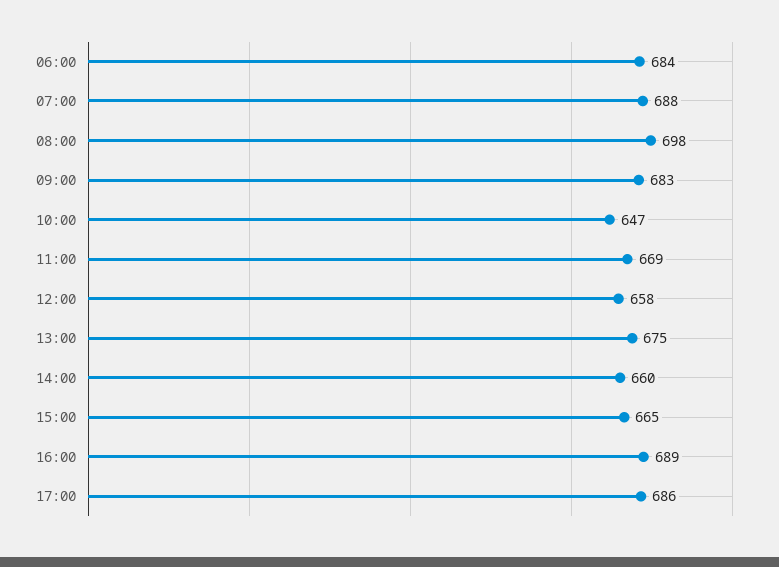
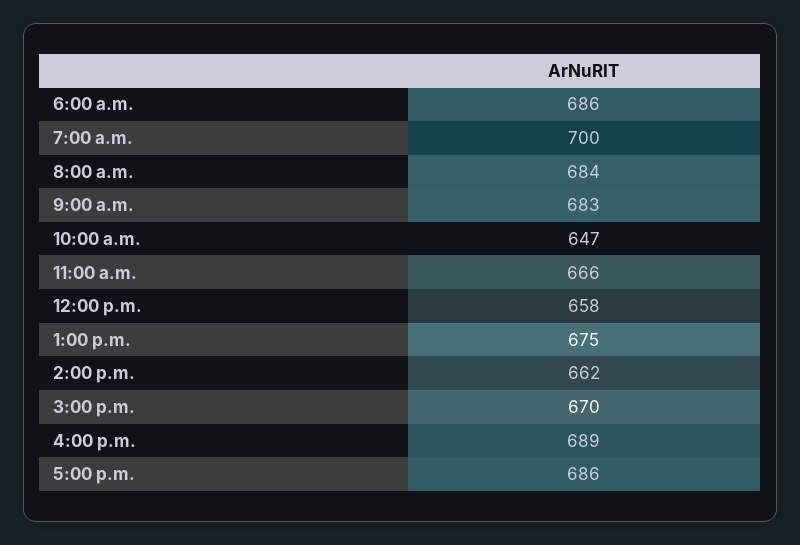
  {
-   "06:00": 684,
+   "06:00": 686,
-   "07:00": 688,
+   "07:00": 700,
-   "08:00": 698,
+   "08:00": 684,
    "09:00": 683,
    "10:00": 647,
-   "11:00": 669,
+   "11:00": 666,
    "12:00": 658,
    "13:00": 675,
-   "14:00": 660,
+   "14:00": 662,
-   "15:00": 665,
+   "15:00": 670,
    "16:00": 689,
    "17:00": 686
  }

